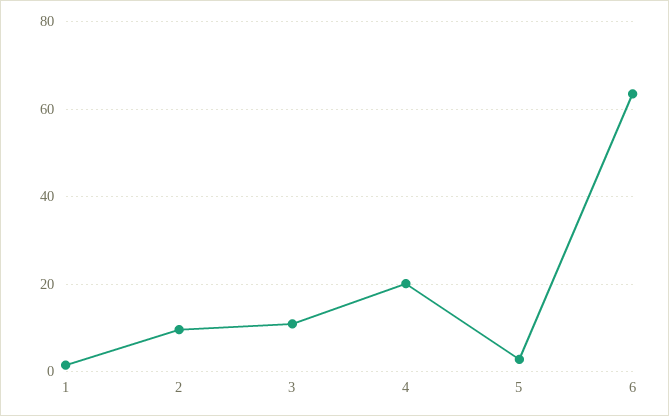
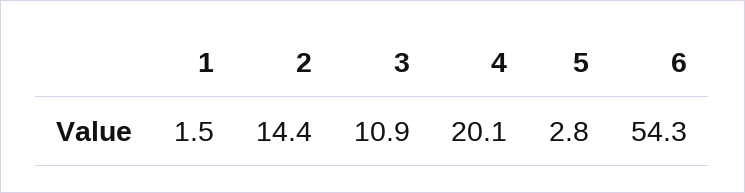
  {
    "1": 1.5,
-   "2": 10,
+   "2": 14.4,
    "3": 10.9,
    "4": 20.1,
    "5": 2.8,
-   "6": 64
+   "6": 54.3
  }

